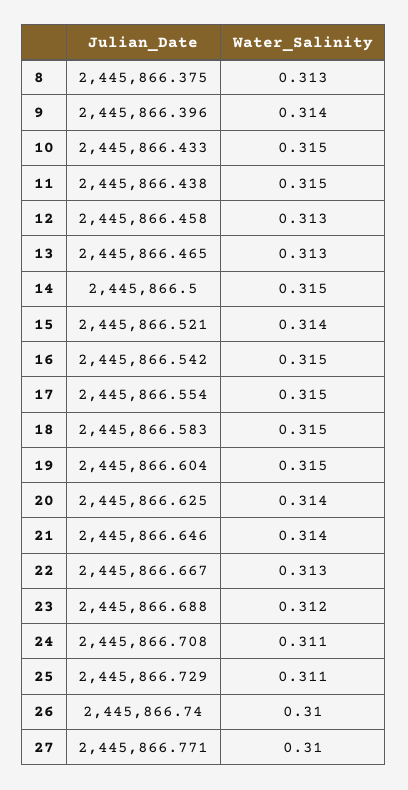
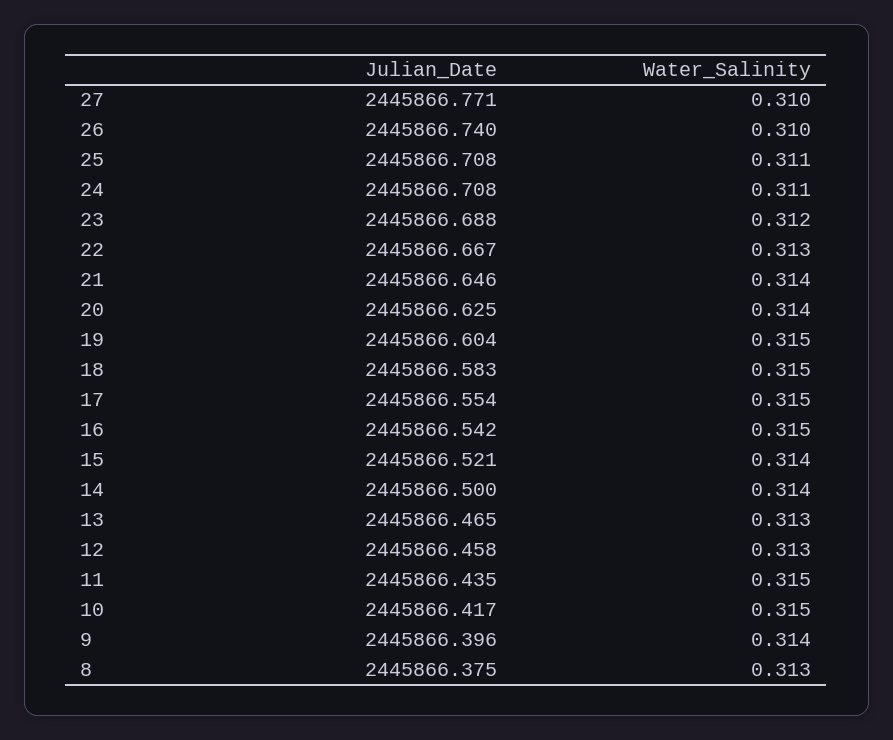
  {
    "Julian_Date": {
      "8": 2445866.375,
      "9": 2445866.396,
-     "10": 2445866.433,
+     "10": 2445866.417,
-     "11": 2445866.438,
+     "11": 2445866.435,
      "12": 2445866.458,
      "13": 2445866.465,
      "14": 2445866.5,
      "15": 2445866.521,
      "16": 2445866.542,
      "17": 2445866.554,
      "18": 2445866.583,
      "19": 2445866.604,
      "20": 2445866.625,
      "21": 2445866.646,
      "22": 2445866.667,
      "23": 2445866.688,
      "24": 2445866.708,
-     "25": 2445866.729,
+     "25": 2445866.708,
      "26": 2445866.74,
      "27": 2445866.771
    },
    "Water_Salinity": {
      "8": 0.313,
      "9": 0.314,
      "10": 0.315,
      "11": 0.315,
      "12": 0.313,
      "13": 0.313,
-     "14": 0.315,
+     "14": 0.314,
      "15": 0.314,
      "16": 0.315,
      "17": 0.315,
      "18": 0.315,
      "19": 0.315,
      "20": 0.314,
      "21": 0.314,
      "22": 0.313,
      "23": 0.312,
      "24": 0.311,
      "25": 0.311,
      "26": 0.31,
      "27": 0.31
    }
  }

